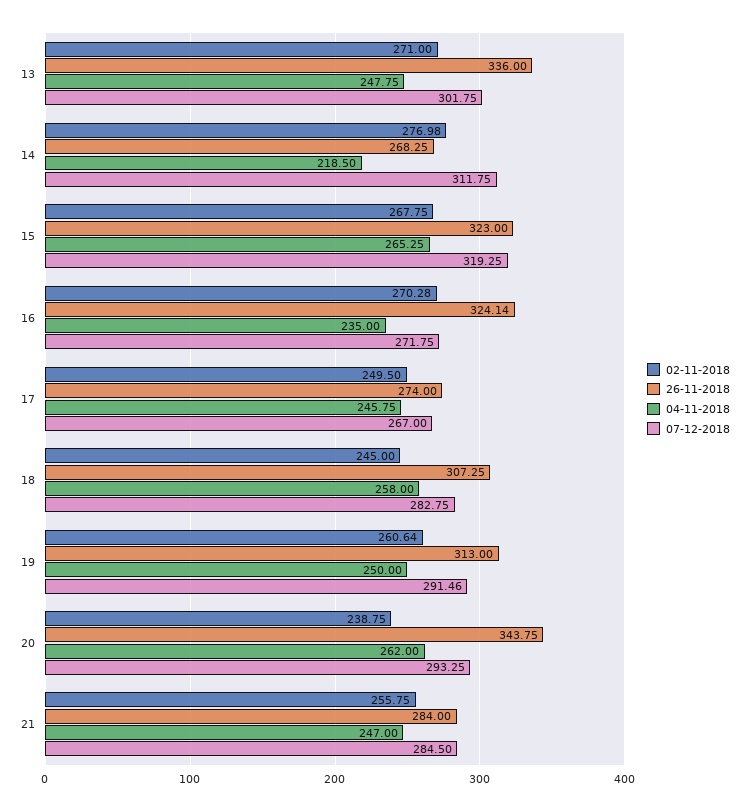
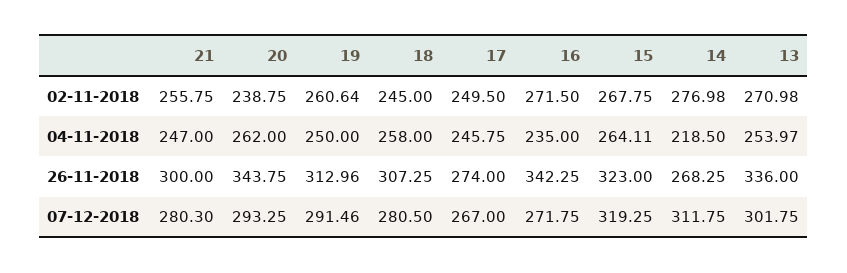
  {
    "02-11-2018": {
-     "13": 271,
+     "13": 270.98,
      "14": 276.98,
      "15": 267.75,
-     "16": 270.28,
+     "16": 271.5,
      "17": 249.5,
      "18": 245,
      "19": 260.64,
      "20": 238.75,
      "21": 255.75
    },
    "26-11-2018": {
      "13": 336,
      "14": 268.25,
      "15": 323,
-     "16": 324.14,
+     "16": 342.25,
      "17": 274,
      "18": 307.25,
-     "19": 313,
+     "19": 312.96,
      "20": 343.75,
-     "21": 284
+     "21": 300
    },
    "04-11-2018": {
-     "13": 247.75,
+     "13": 253.97,
      "14": 218.5,
-     "15": 265.25,
+     "15": 264.11,
      "16": 235,
      "17": 245.75,
      "18": 258,
      "19": 250,
      "20": 262,
      "21": 247
    },
    "07-12-2018": {
      "13": 301.75,
      "14": 311.75,
      "15": 319.25,
      "16": 271.75,
      "17": 267,
-     "18": 282.75,
+     "18": 280.5,
      "19": 291.46,
      "20": 293.25,
-     "21": 284.5
+     "21": 280.3
    }
  }

